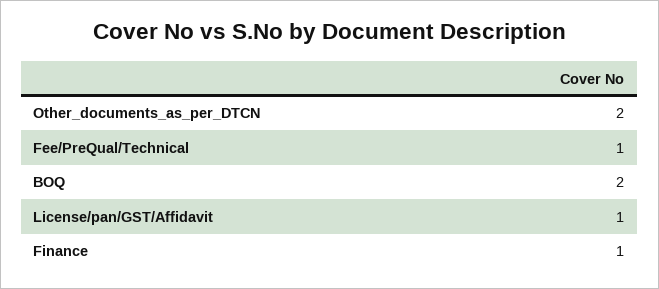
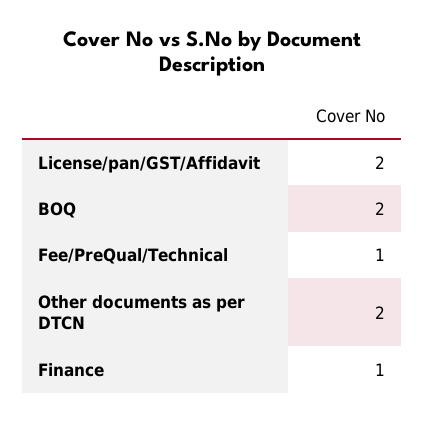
  {
    "Other_documents_as_per_DTCN": 2,
    "Fee/PreQual/Technical": 1,
    "BOQ": 2,
-   "License/pan/GST/Affidavit": 1,
+   "License/pan/GST/Affidavit": 2,
    "Finance": 1
  }

